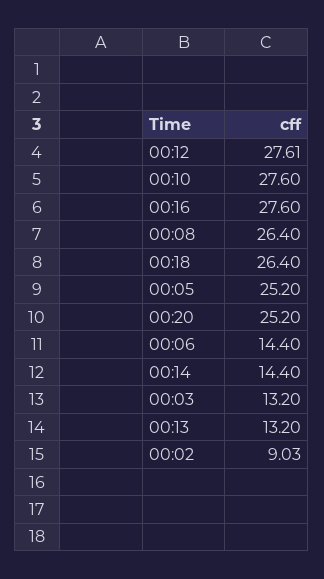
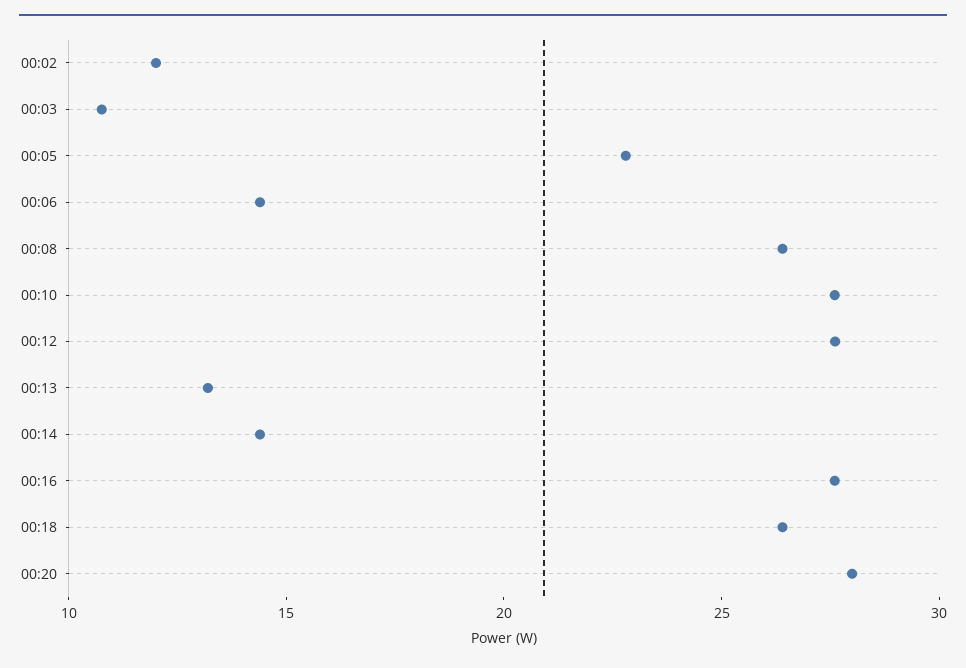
  {
    "00:12": 27.61,
    "00:10": 27.6,
    "00:16": 27.6,
    "00:08": 26.4,
    "00:18": 26.4,
-   "00:05": 25.2,
+   "00:05": 23,
-   "00:20": 25.2,
+   "00:20": 28,
    "00:06": 14.4,
    "00:14": 14.4,
-   "00:03": 13.2,
+   "00:03": 11,
    "00:13": 13.2,
-   "00:02": 9.03
+   "00:02": 12
  }

